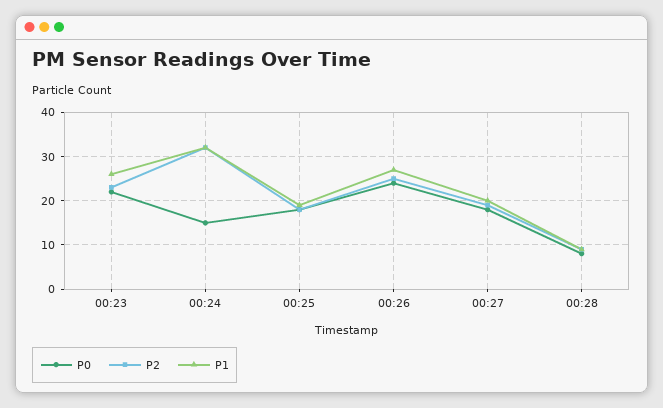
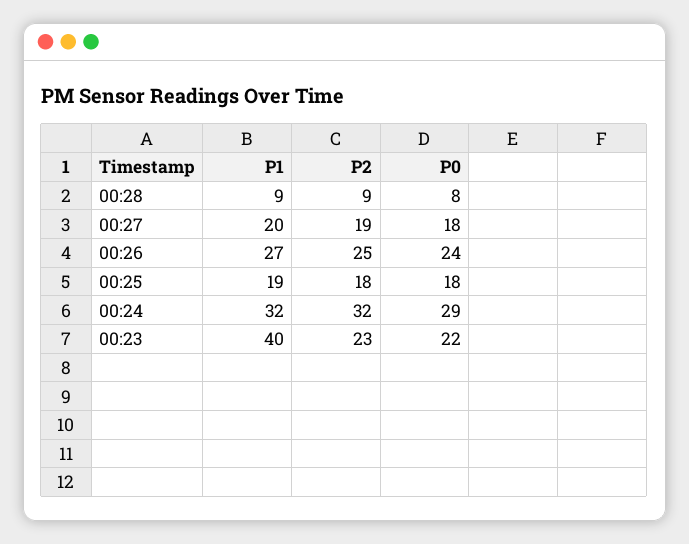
  {
    "P0": {
      "00:23": 22,
-     "00:24": 15,
+     "00:24": 29,
      "00:25": 18,
      "00:26": 24,
      "00:27": 18,
      "00:28": 8
    },
    "P2": {
      "00:23": 23,
      "00:24": 32,
      "00:25": 18,
      "00:26": 25,
      "00:27": 19,
      "00:28": 9
    },
    "P1": {
-     "00:23": 25,
+     "00:23": 40,
      "00:24": 32,
      "00:25": 19,
      "00:26": 27,
      "00:27": 20,
      "00:28": 9
    }
  }

